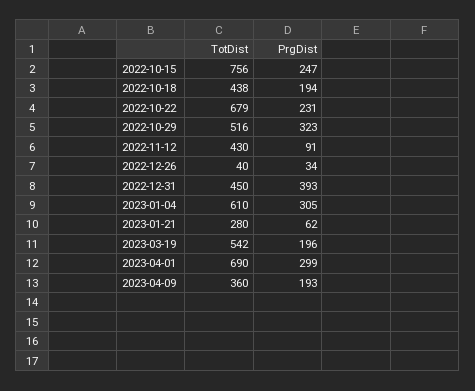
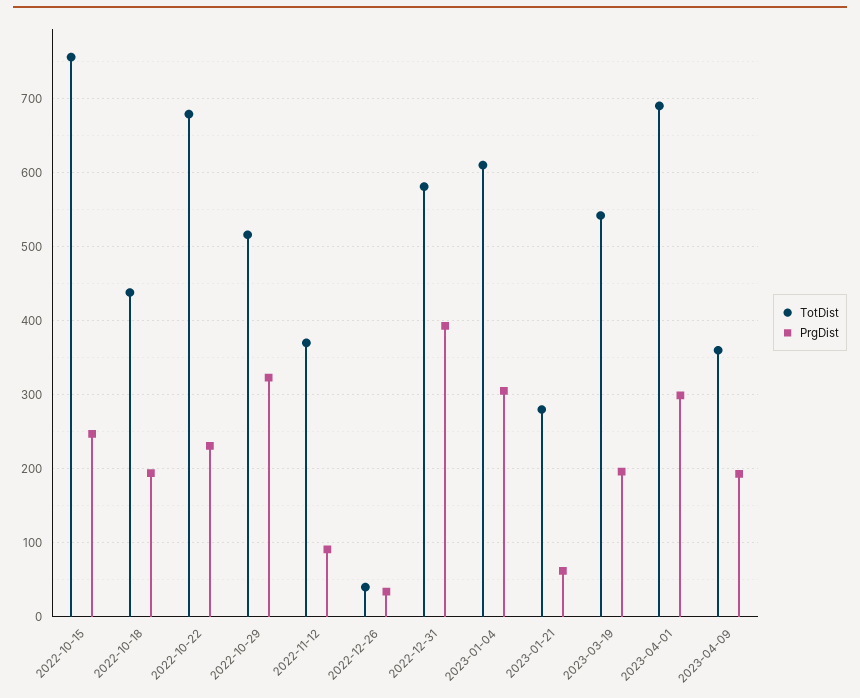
  {
    "TotDist": {
      "2022-10-15": 756,
      "2022-10-18": 438,
      "2022-10-22": 679,
      "2022-10-29": 516,
-     "2022-11-12": 430,
+     "2022-11-12": 370,
      "2022-12-26": 40,
-     "2022-12-31": 450,
+     "2022-12-31": 580,
      "2023-01-04": 610,
      "2023-01-21": 280,
      "2023-03-19": 542,
      "2023-04-01": 690,
      "2023-04-09": 360
    },
    "PrgDist": {
      "2022-10-15": 247,
      "2022-10-18": 194,
      "2022-10-22": 231,
      "2022-10-29": 323,
      "2022-11-12": 91,
      "2022-12-26": 34,
      "2022-12-31": 393,
      "2023-01-04": 305,
      "2023-01-21": 62,
      "2023-03-19": 196,
      "2023-04-01": 299,
      "2023-04-09": 193
    }
  }

